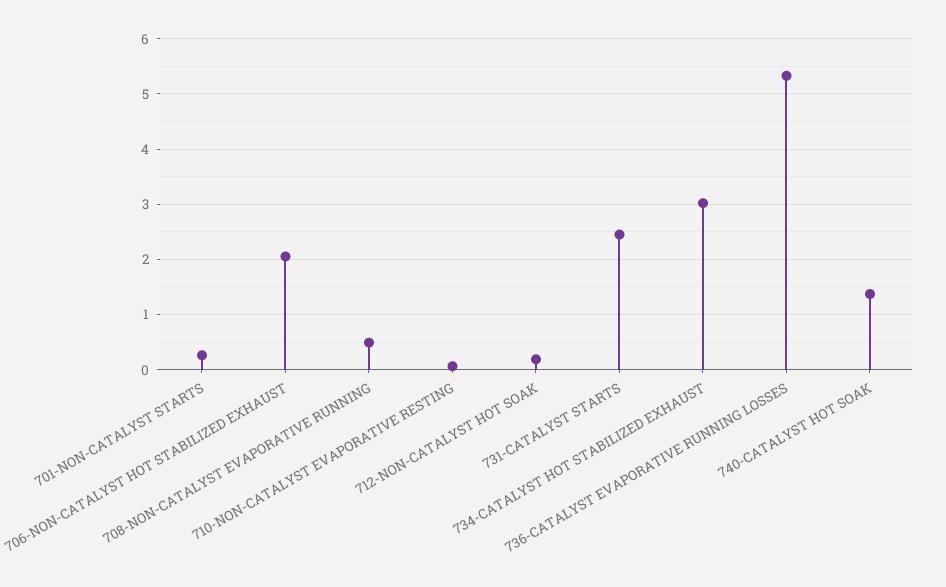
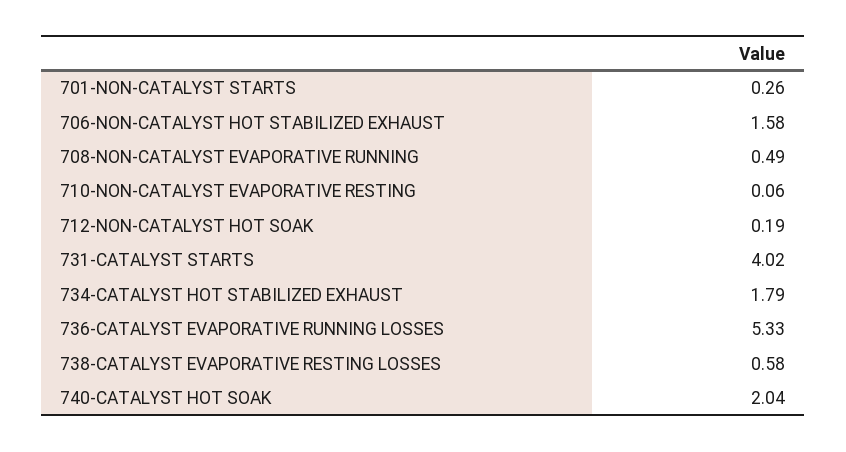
  {
    "701-NON-CATALYST STARTS": 0.26,
-   "706-NON-CATALYST HOT STABILIZED EXHAUST": 2,
+   "706-NON-CATALYST HOT STABILIZED EXHAUST": 1.58,
    "708-NON-CATALYST EVAPORATIVE RUNNING": 0.49,
    "710-NON-CATALYST EVAPORATIVE RESTING": 0.06,
    "712-NON-CATALYST HOT SOAK": 0.19,
-   "731-CATALYST STARTS": 2.4,
+   "731-CATALYST STARTS": 4.02,
-   "734-CATALYST HOT STABILIZED EXHAUST": 3,
+   "734-CATALYST HOT STABILIZED EXHAUST": 1.79,
    "736-CATALYST EVAPORATIVE RUNNING LOSSES": 5.33,
-   "740-CATALYST HOT SOAK": 1.4
+   "740-CATALYST HOT SOAK": 2.04,
+   "738-CATALYST EVAPORATIVE RESTING LOSSES": 0.58
  }

